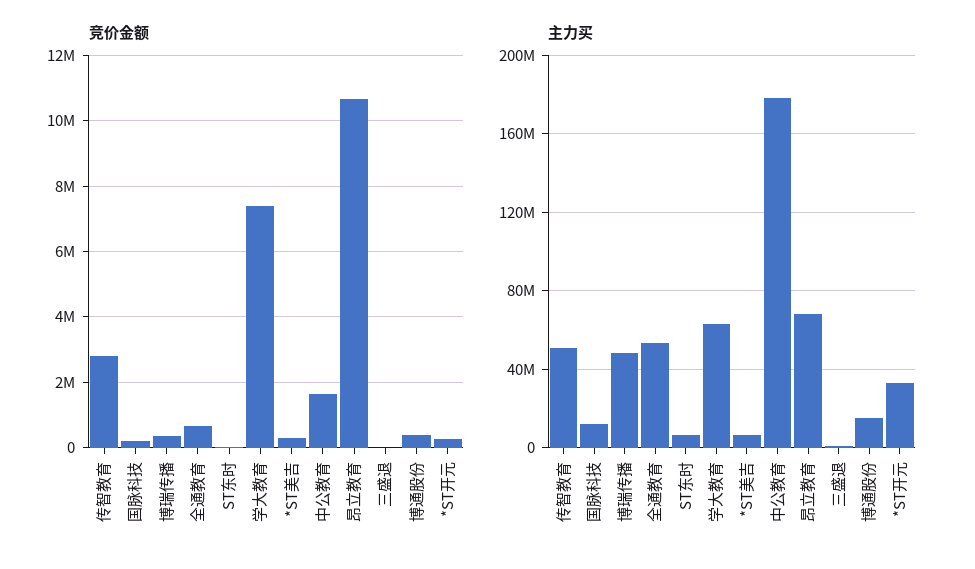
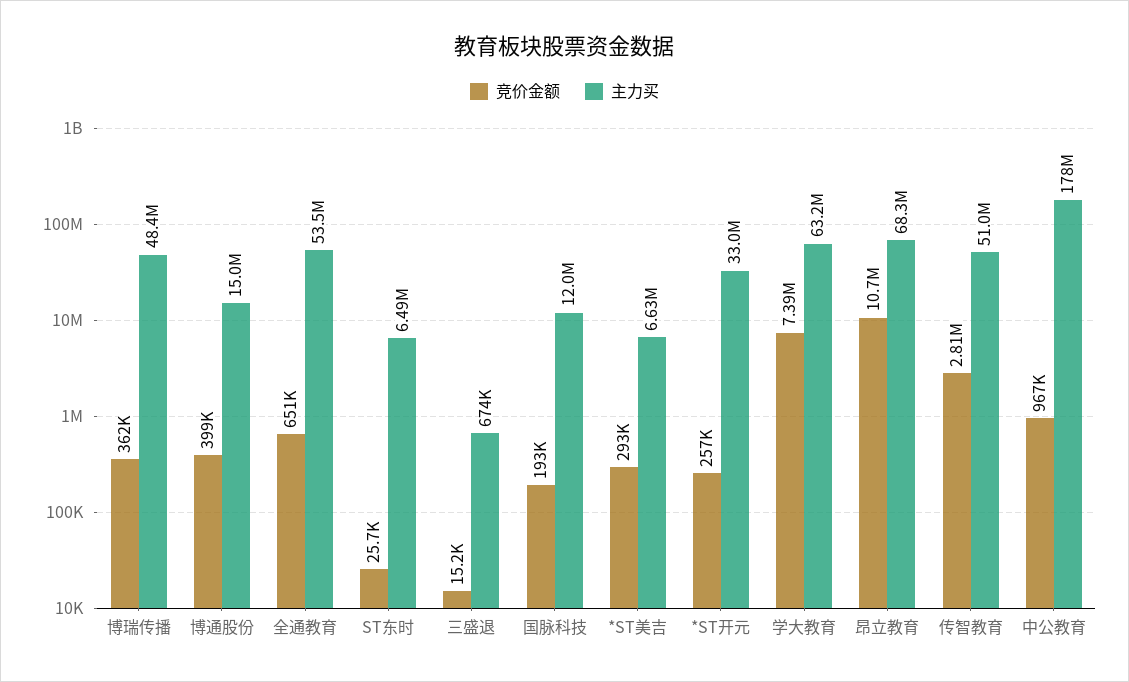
  {
    "竞价金额": {
      "传智教育": 2810000,
      "国脉科技": 193000,
      "博瑞传播": 362000,
      "全通教育": 651000,
      "ST东时": 25700,
      "学大教育": 7390000,
      "*ST美吉": 293000,
-     "中公教育": 1600000,
+     "中公教育": 967000,
      "昂立教育": 10700000,
      "三盛退": 15200,
      "博通股份": 399000,
      "*ST开元": 257000
    },
    "主力买": {
      "传智教育": 51000000,
      "国脉科技": 12000000,
      "博瑞传播": 48400000,
      "全通教育": 53500000,
      "ST东时": 6490000,
      "学大教育": 63200000,
      "*ST美吉": 6630000,
      "中公教育": 178000000,
      "昂立教育": 68300000,
      "三盛退": 674000,
      "博通股份": 15000000,
      "*ST开元": 33000000
    }
  }

